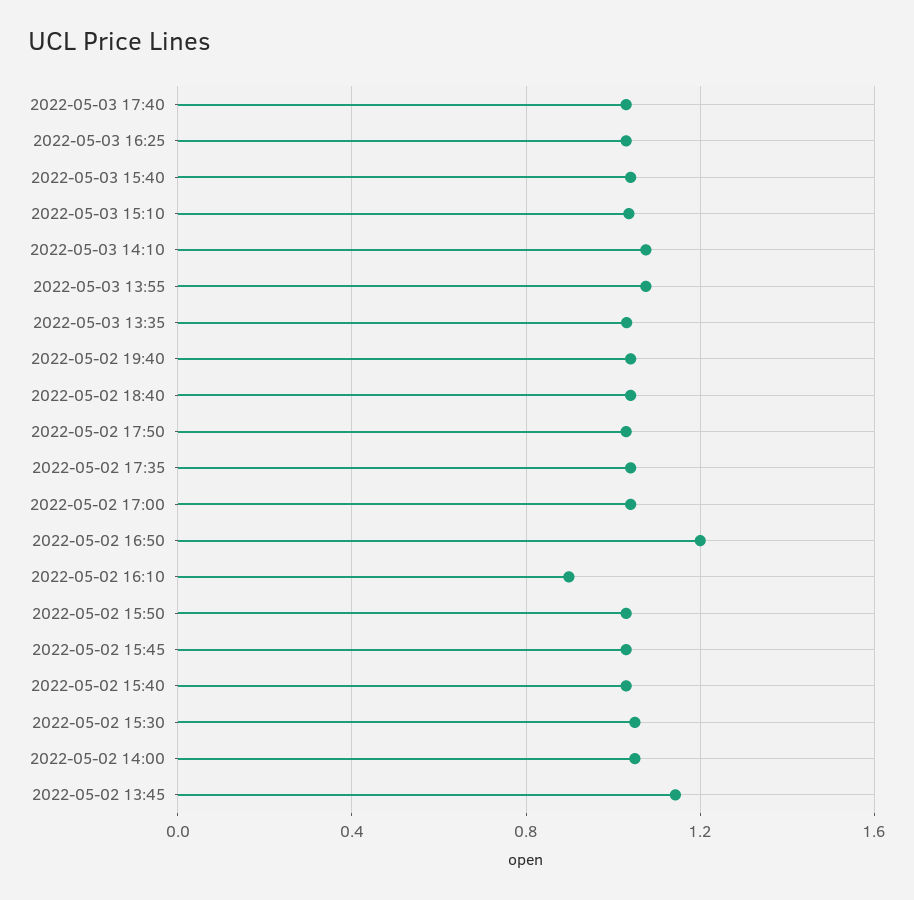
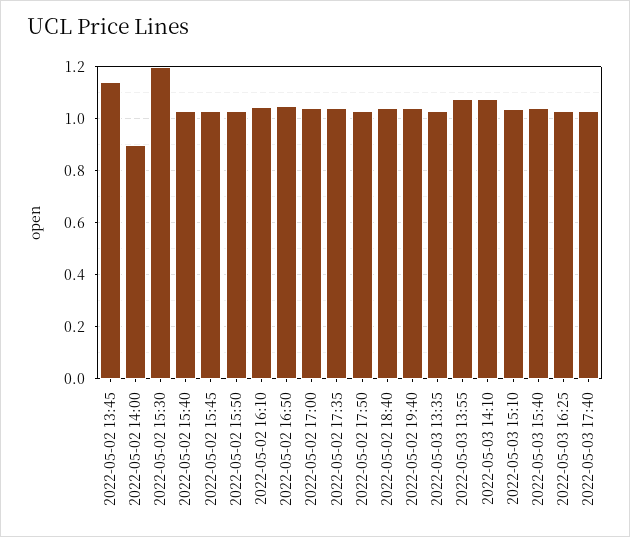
  {
    "2022-05-03 17:40": 1.025,
    "2022-05-03 16:25": 1.025,
    "2022-05-03 15:40": 1.05,
    "2022-05-03 15:10": 1.025,
    "2022-05-03 14:10": 1.075,
    "2022-05-03 13:55": 1.075,
    "2022-05-03 13:35": 1.025,
    "2022-05-02 19:40": 1.05,
    "2022-05-02 18:40": 1.05,
    "2022-05-02 17:50": 1.025,
    "2022-05-02 17:35": 1.05,
    "2022-05-02 17:00": 1.05,
-   "2022-05-02 16:50": 1.2,
+   "2022-05-02 16:50": 1.05,
-   "2022-05-02 16:10": 0.9,
+   "2022-05-02 16:10": 1.05,
    "2022-05-02 15:50": 1.025,
    "2022-05-02 15:45": 1.025,
    "2022-05-02 15:40": 1.025,
-   "2022-05-02 15:30": 1.05,
+   "2022-05-02 15:30": 1.2,
-   "2022-05-02 14:00": 1.05,
+   "2022-05-02 14:00": 0.9,
    "2022-05-02 13:45": 1.15
  }

